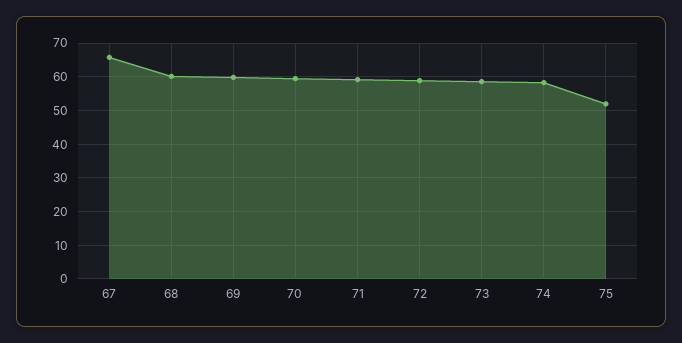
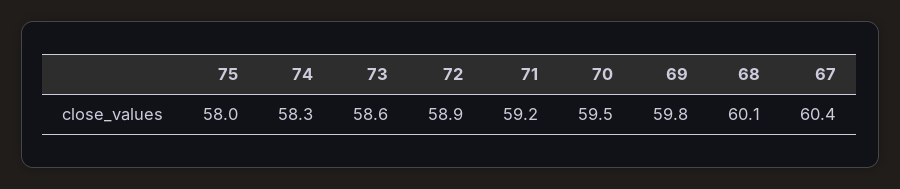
  {
-   "67": 66,
+   "67": 60.4,
    "68": 60.1,
    "69": 59.8,
    "70": 59.5,
    "71": 59.2,
    "72": 58.9,
    "73": 58.6,
    "74": 58.3,
-   "75": 52
+   "75": 58
  }

